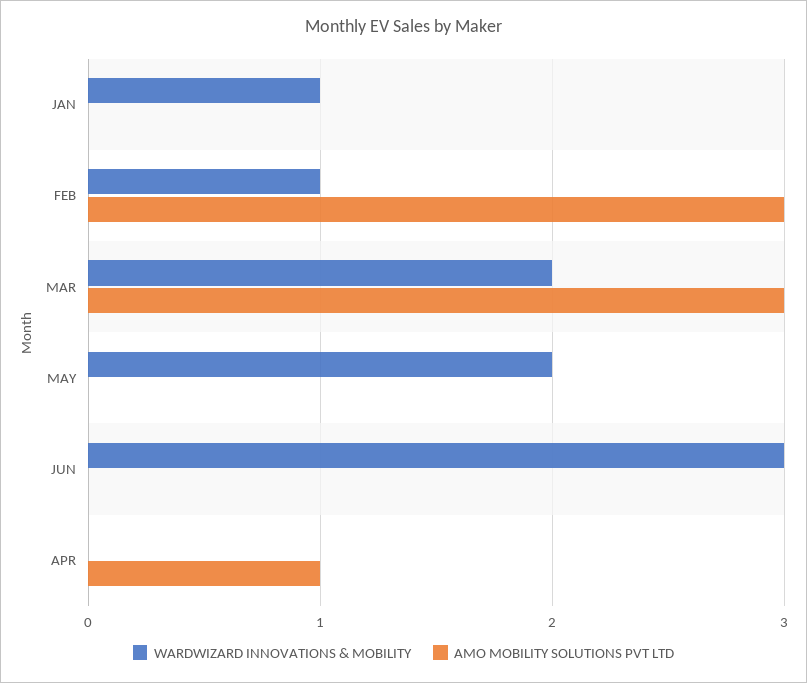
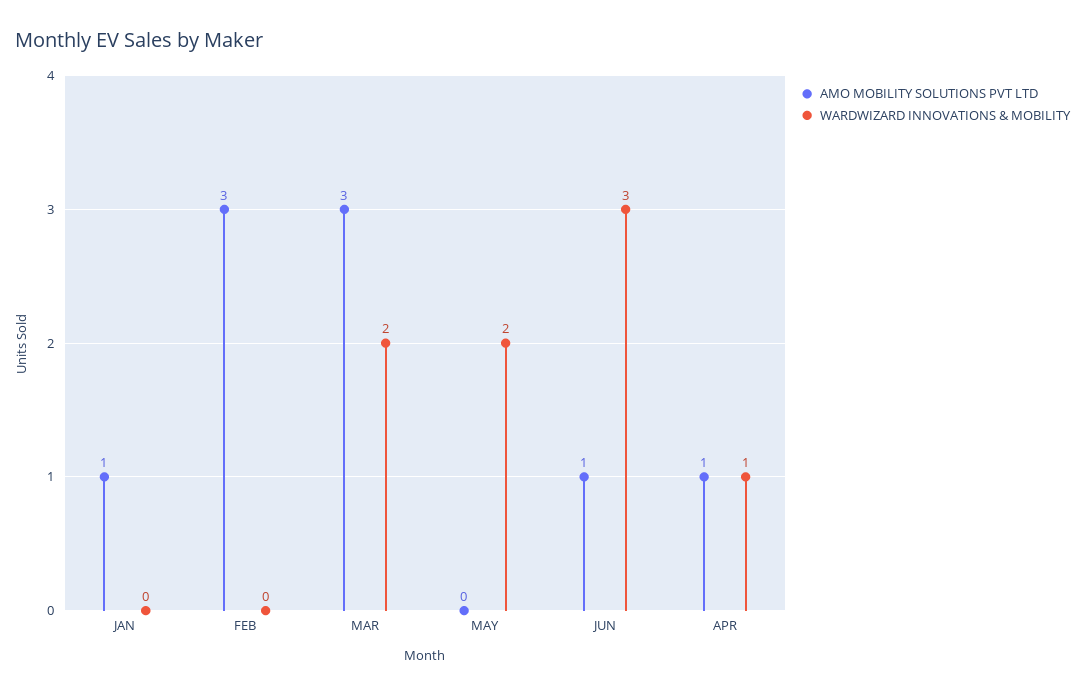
  {
    "WARDWIZARD INNOVATIONS & MOBILITY": {
-     "JAN": 1,
+     "JAN": 0,
-     "FEB": 1,
+     "FEB": 0,
      "MAR": 2,
      "MAY": 2,
      "JUN": 3,
-     "APR": 0
+     "APR": 1
    },
    "AMO MOBILITY SOLUTIONS PVT LTD": {
-     "JAN": 0,
+     "JAN": 1,
      "FEB": 3,
      "MAR": 3,
      "MAY": 0,
-     "JUN": 0,
+     "JUN": 1,
      "APR": 1
    }
  }

